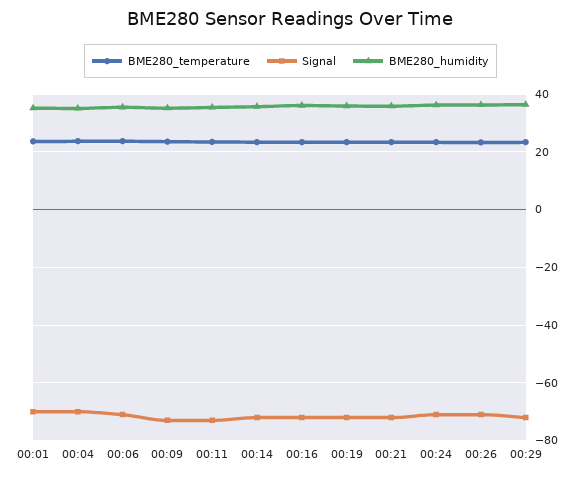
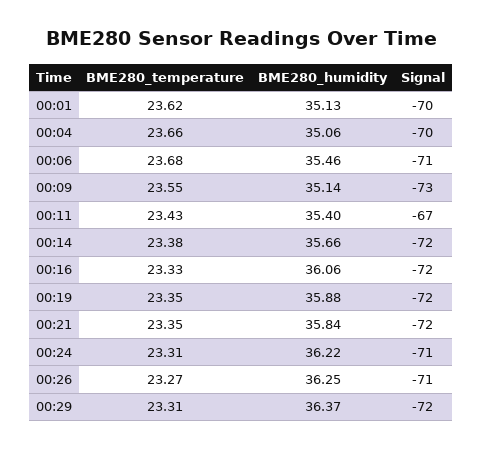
  {
    "BME280_temperature": {
      "00:01": 23.62,
      "00:04": 23.66,
      "00:06": 23.68,
      "00:09": 23.55,
      "00:11": 23.43,
      "00:14": 23.38,
      "00:16": 23.33,
      "00:19": 23.35,
      "00:21": 23.35,
      "00:24": 23.31,
      "00:26": 23.27,
      "00:29": 23.31
    },
    "Signal": {
      "00:01": -70,
      "00:04": -70,
      "00:06": -71,
      "00:09": -73,
-     "00:11": -72.5,
+     "00:11": -67,
      "00:14": -72,
      "00:16": -72,
      "00:19": -72,
      "00:21": -72,
      "00:24": -71,
      "00:26": -71,
      "00:29": -72
    },
    "BME280_humidity": {
      "00:01": 35.13,
      "00:04": 35.06,
      "00:06": 35.46,
      "00:09": 35.14,
      "00:11": 35.4,
      "00:14": 35.66,
      "00:16": 36.06,
      "00:19": 35.88,
      "00:21": 35.84,
      "00:24": 36.22,
      "00:26": 36.25,
      "00:29": 36.37
    }
  }

